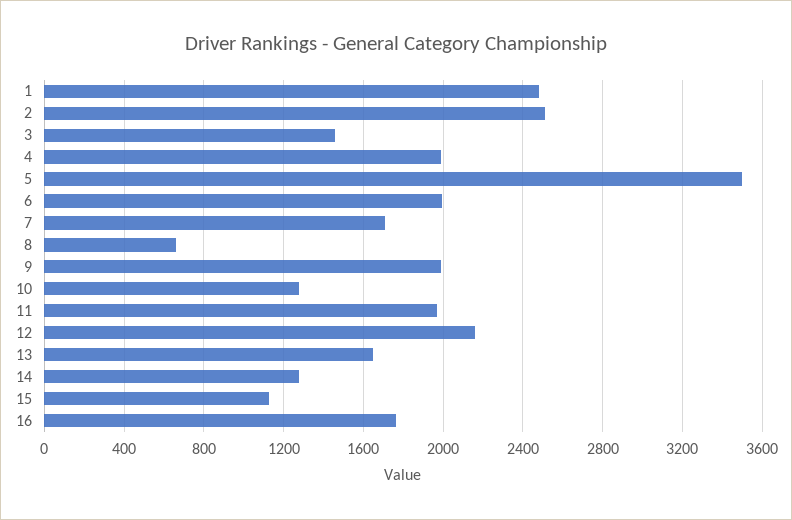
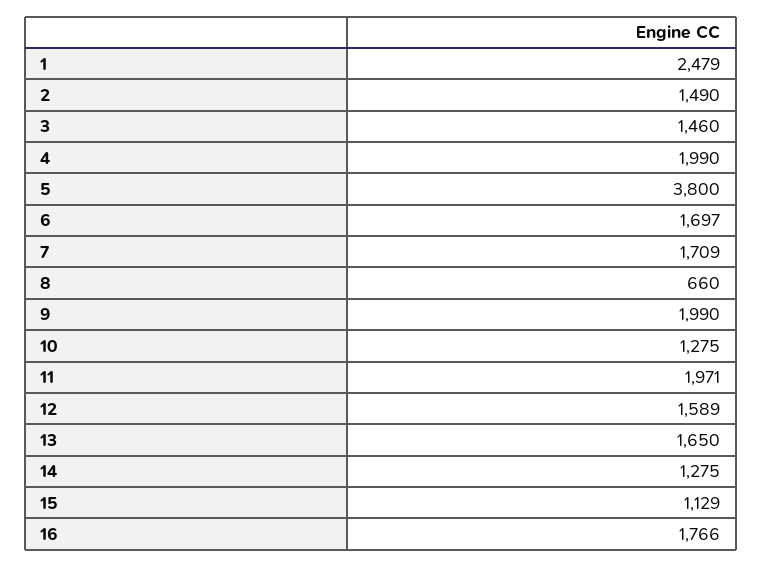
  {
    "1": 2479,
-   "2": 2500,
+   "2": 1490,
    "3": 1460,
    "4": 1990,
-   "5": 3500,
+   "5": 3800,
-   "6": 2000,
+   "6": 1697,
    "7": 1709,
    "8": 660,
    "9": 1990,
    "10": 1275,
    "11": 1971,
-   "12": 2150,
+   "12": 1589,
    "13": 1650,
    "14": 1275,
    "15": 1129,
    "16": 1766
  }

